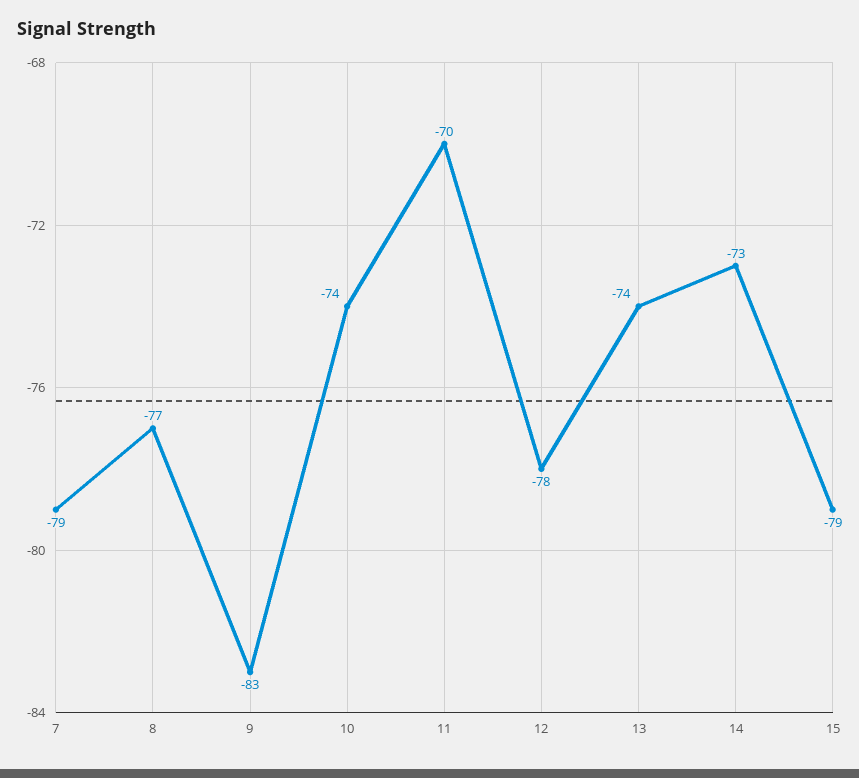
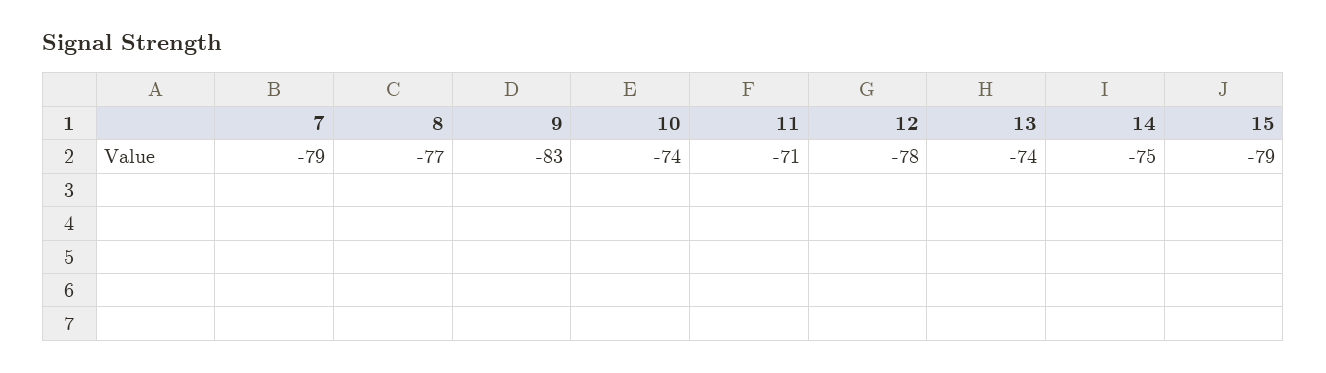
  {
    "7": -79,
    "8": -77,
    "9": -83,
    "10": -74,
-   "11": -70,
+   "11": -71,
    "12": -78,
    "13": -74,
-   "14": -73,
+   "14": -75,
    "15": -79
  }

